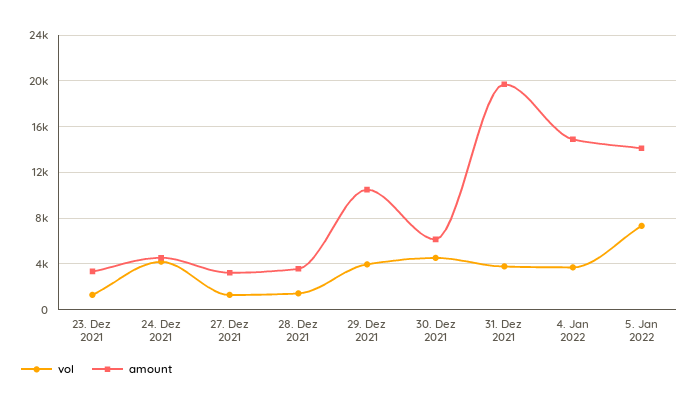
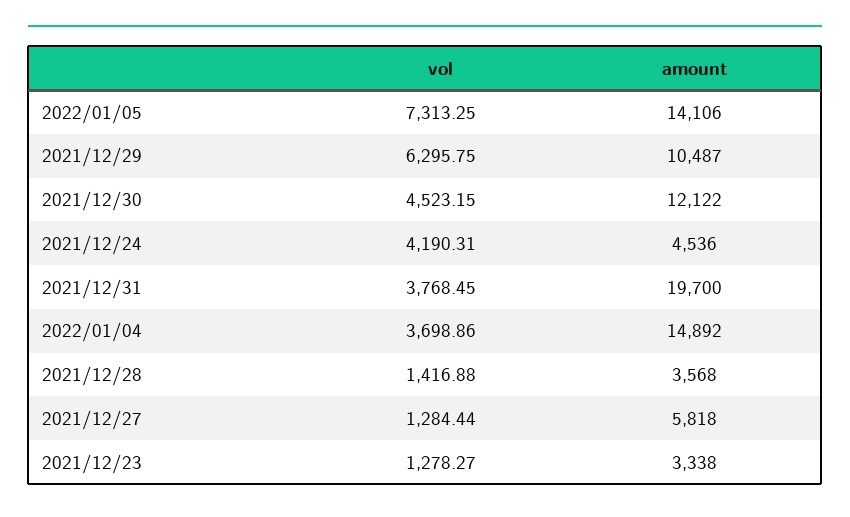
  {
    "vol": {
      "23. Dez 2021": 1278.27,
      "24. Dez 2021": 4190.31,
      "27. Dez 2021": 1284.44,
      "28. Dez 2021": 1416.88,
-     "29. Dez 2021": 4000,
+     "29. Dez 2021": 6295.75,
      "30. Dez 2021": 4523.15,
      "31. Dez 2021": 3768.45,
      "4. Jan 2022": 3698.86,
      "5. Jan 2022": 7313.25
    },
    "amount": {
      "23. Dez 2021": 3338,
      "24. Dez 2021": 4536,
-     "27. Dez 2021": 3000,
+     "27. Dez 2021": 5818,
      "28. Dez 2021": 3568,
      "29. Dez 2021": 10487,
-     "30. Dez 2021": 6000,
+     "30. Dez 2021": 12122,
      "31. Dez 2021": 19700,
      "4. Jan 2022": 14892,
      "5. Jan 2022": 14106
    }
  }

